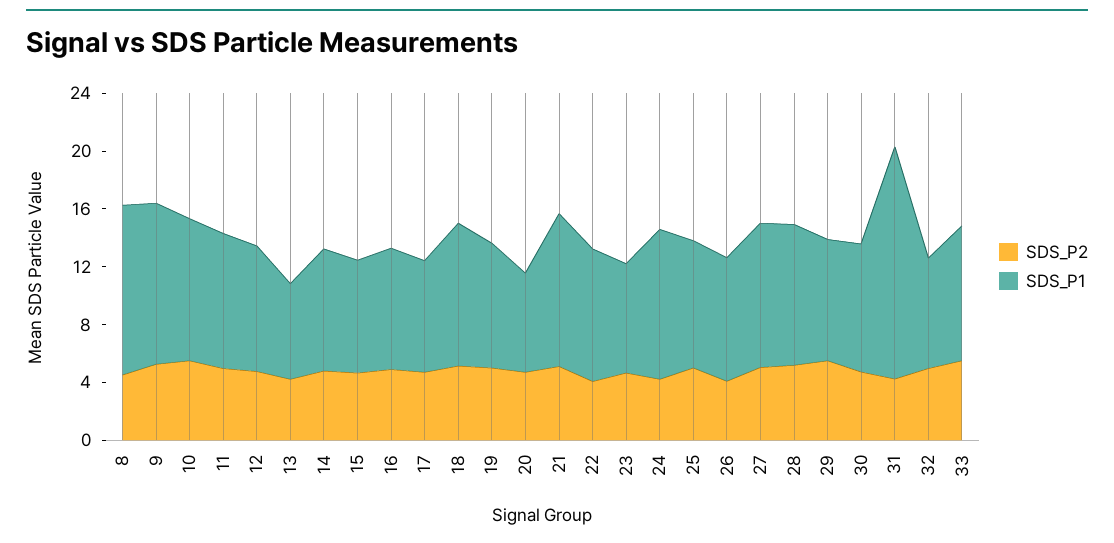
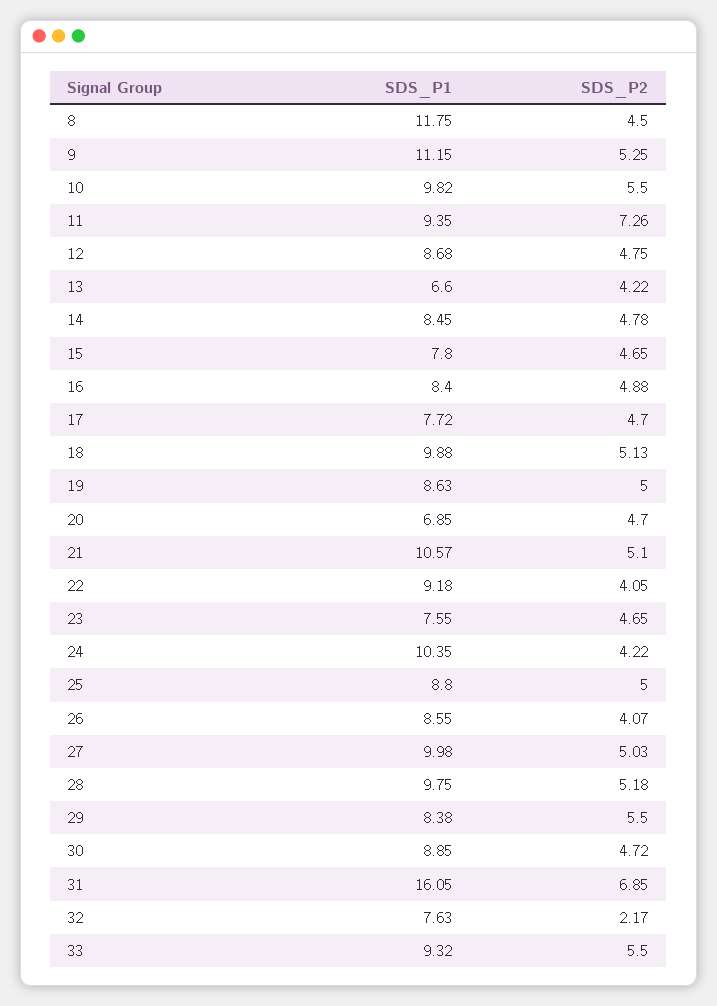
  {
    "SDS_P2": {
      "8": 4.5,
      "9": 5.25,
      "10": 5.5,
-     "11": 5,
+     "11": 7.26,
      "12": 4.75,
      "13": 4.22,
      "14": 4.78,
      "15": 4.65,
      "16": 4.88,
      "17": 4.7,
      "18": 5.13,
      "19": 5,
      "20": 4.7,
      "21": 5.1,
      "22": 4.05,
      "23": 4.65,
      "24": 4.22,
      "25": 5,
      "26": 4.07,
      "27": 5.03,
      "28": 5.18,
      "29": 5.5,
      "30": 4.72,
-     "31": 4,
+     "31": 6.85,
-     "32": 5,
+     "32": 2.17,
      "33": 5.5
    },
    "SDS_P1": {
      "8": 11.75,
      "9": 11.15,
      "10": 9.82,
      "11": 9.35,
      "12": 8.68,
      "13": 6.6,
      "14": 8.45,
      "15": 7.8,
      "16": 8.4,
      "17": 7.72,
      "18": 9.88,
      "19": 8.63,
      "20": 6.85,
      "21": 10.57,
      "22": 9.18,
      "23": 7.55,
      "24": 10.35,
      "25": 8.8,
      "26": 8.55,
      "27": 9.98,
      "28": 9.75,
      "29": 8.38,
      "30": 8.85,
      "31": 16.05,
      "32": 7.63,
      "33": 9.32
    }
  }

